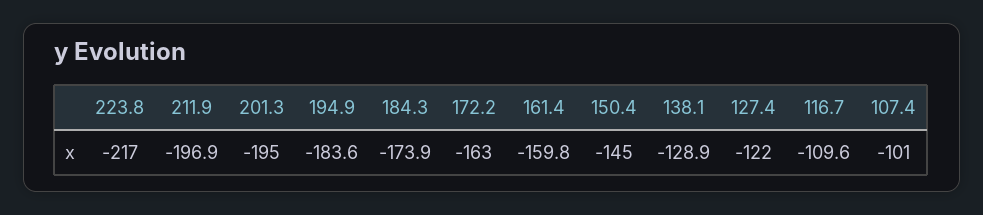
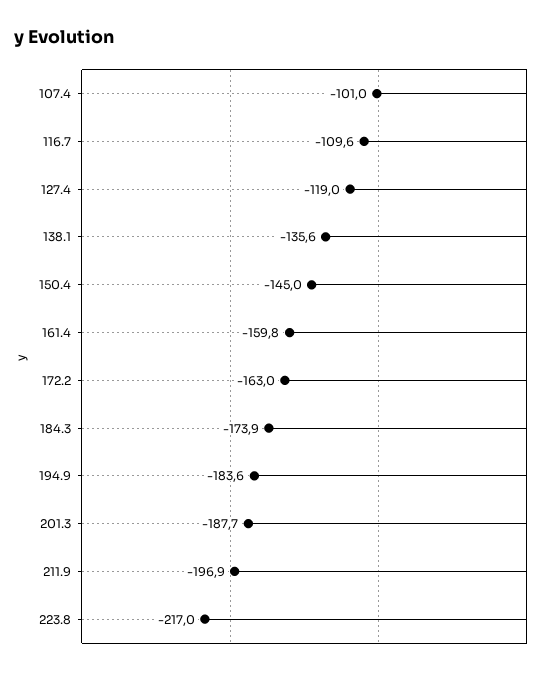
  {
    "223.8": -217,
    "211.9": -196.9,
-   "201.3": -195,
+   "201.3": -187.7,
    "194.9": -183.6,
    "184.3": -173.9,
    "172.2": -163,
    "161.4": -159.8,
    "150.4": -145,
-   "138.1": -128.9,
+   "138.1": -135.6,
-   "127.4": -122,
+   "127.4": -119,
    "116.7": -109.6,
    "107.4": -101
  }

